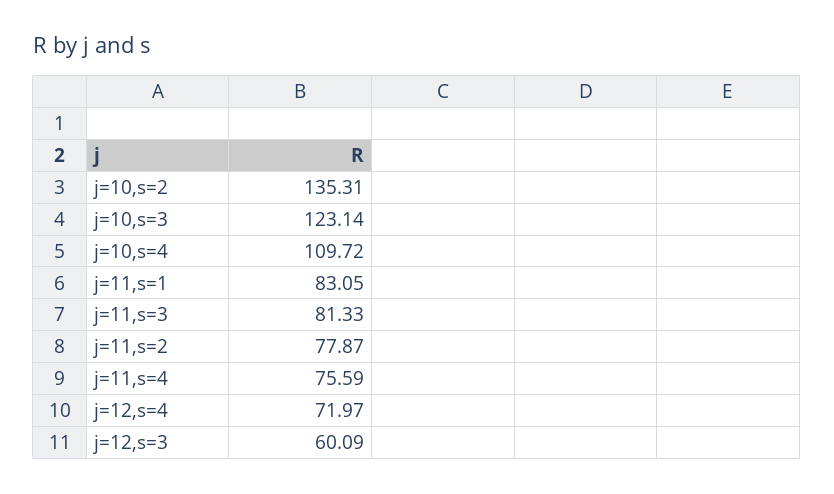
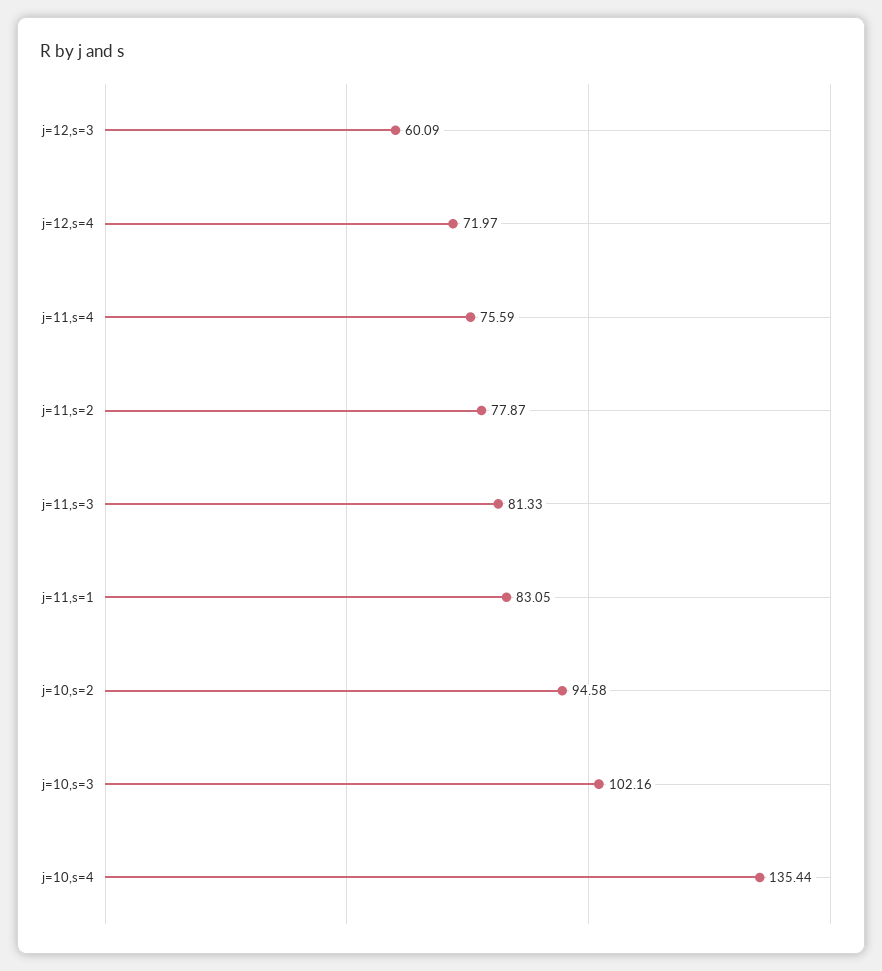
  {
-   "j=10,s=2": 135.31,
+   "j=10,s=2": 94.58,
-   "j=10,s=3": 123.14,
+   "j=10,s=3": 102.16,
-   "j=10,s=4": 109.72,
+   "j=10,s=4": 135.44,
    "j=11,s=1": 83.05,
    "j=11,s=3": 81.33,
    "j=11,s=2": 77.87,
    "j=11,s=4": 75.59,
    "j=12,s=4": 71.97,
    "j=12,s=3": 60.09
  }

